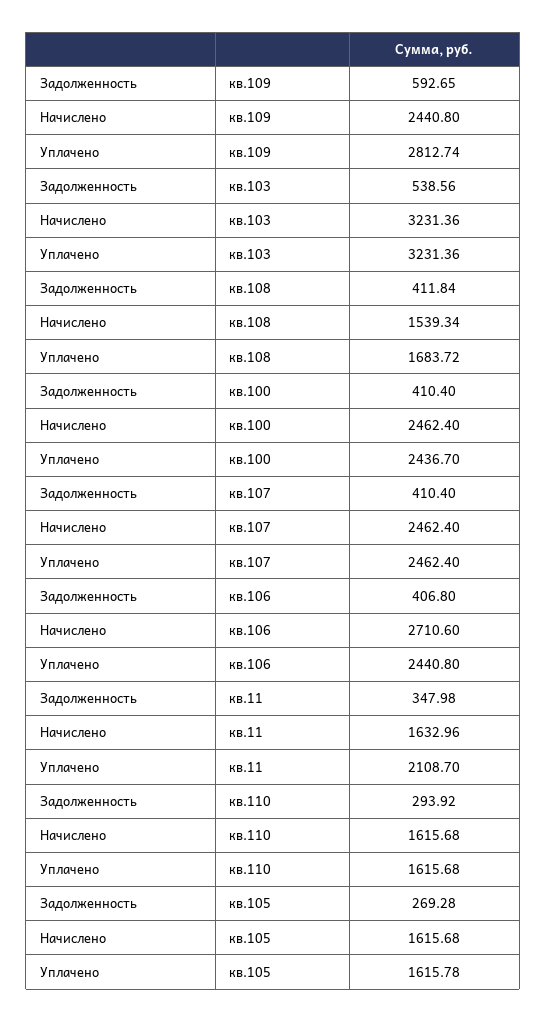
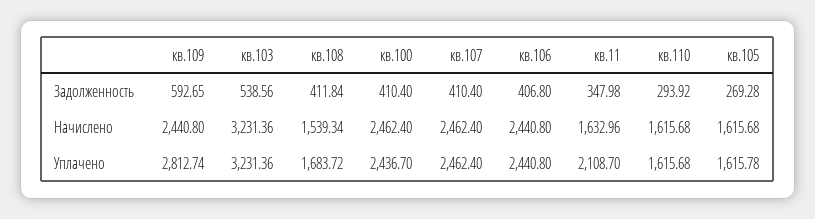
  {
    "Задолженность": {
      "кв.109": 592.65,
      "кв.103": 538.56,
      "кв.108": 411.84,
      "кв.100": 410.4,
      "кв.107": 410.4,
      "кв.106": 406.8,
      "кв.11": 347.98,
      "кв.110": 293.92,
      "кв.105": 269.28
    },
    "Начислено": {
      "кв.109": 2440.8,
      "кв.103": 3231.36,
      "кв.108": 1539.34,
      "кв.100": 2462.4,
      "кв.107": 2462.4,
-     "кв.106": 2710.6,
+     "кв.106": 2440.8,
      "кв.11": 1632.96,
      "кв.110": 1615.68,
      "кв.105": 1615.68
    },
    "Уплачено": {
      "кв.109": 2812.74,
      "кв.103": 3231.36,
      "кв.108": 1683.72,
      "кв.100": 2436.7,
      "кв.107": 2462.4,
      "кв.106": 2440.8,
      "кв.11": 2108.7,
      "кв.110": 1615.68,
      "кв.105": 1615.78
    }
  }

